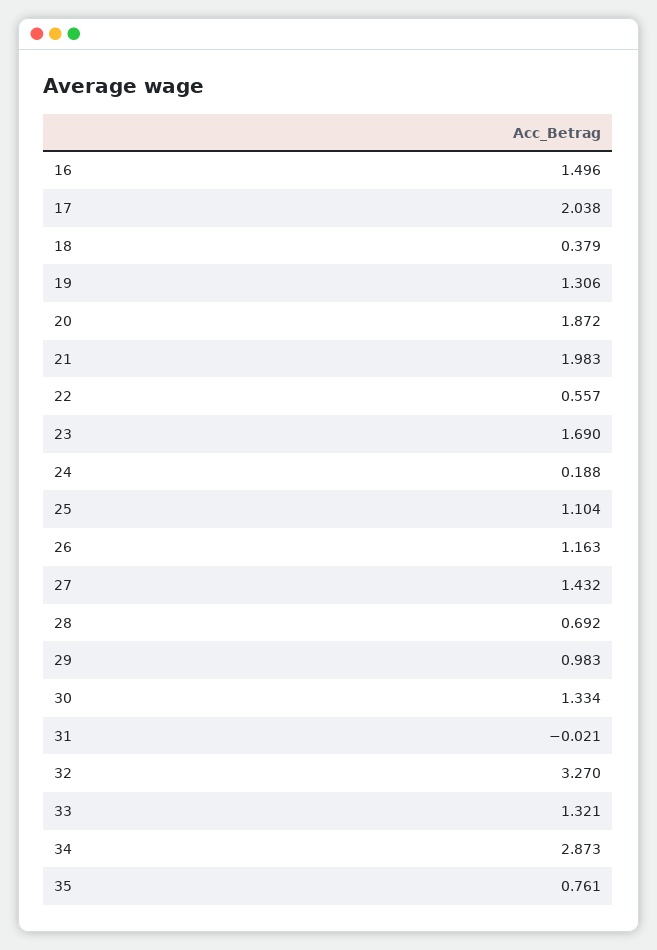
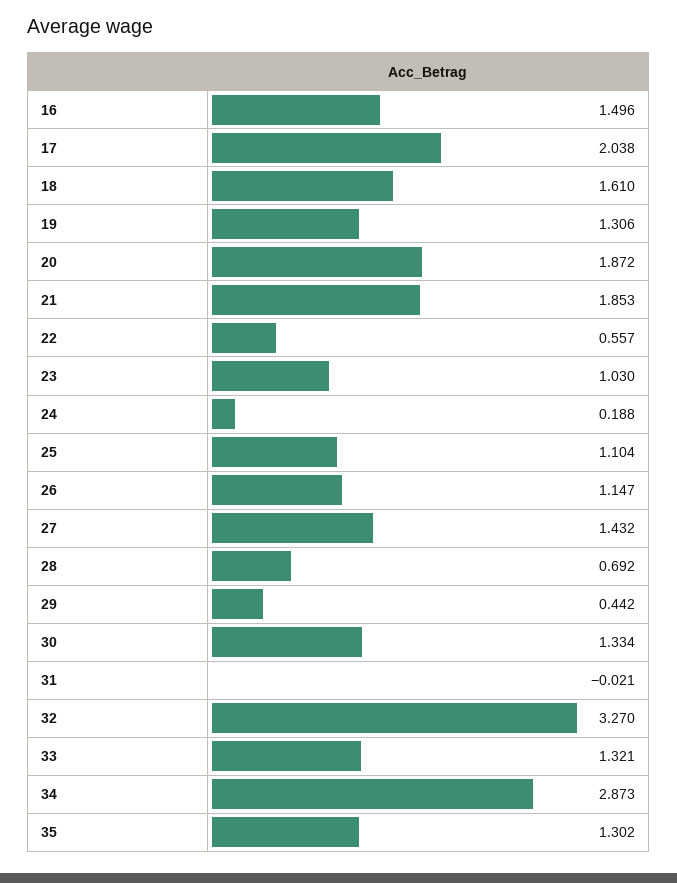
  {
    "16": 1.496,
    "17": 2.038,
-   "18": 0.379,
+   "18": 1.61,
    "19": 1.306,
    "20": 1.872,
-   "21": 1.983,
+   "21": 1.853,
    "22": 0.557,
-   "23": 1.69,
+   "23": 1.03,
    "24": 0.188,
    "25": 1.104,
-   "26": 1.163,
+   "26": 1.147,
    "27": 1.432,
    "28": 0.692,
-   "29": 0.983,
+   "29": 0.442,
    "30": 1.334,
    "31": -0.021,
    "32": 3.27,
    "33": 1.321,
    "34": 2.873,
-   "35": 0.761
+   "35": 1.302
  }

